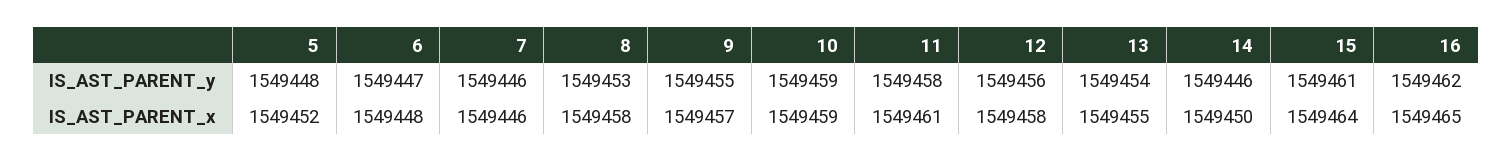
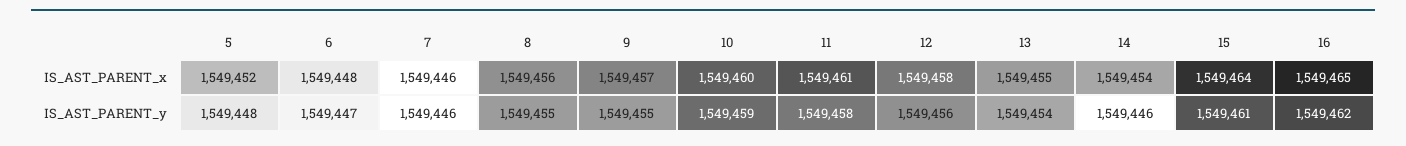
  {
    "5": {
      "IS_AST_PARENT_y": 1549448,
      "IS_AST_PARENT_x": 1549452
    },
    "6": {
      "IS_AST_PARENT_y": 1549447,
      "IS_AST_PARENT_x": 1549448
    },
    "7": {
      "IS_AST_PARENT_y": 1549446,
      "IS_AST_PARENT_x": 1549446
    },
    "8": {
-     "IS_AST_PARENT_y": 1549453,
+     "IS_AST_PARENT_y": 1549455,
-     "IS_AST_PARENT_x": 1549458
+     "IS_AST_PARENT_x": 1549456
    },
    "9": {
      "IS_AST_PARENT_y": 1549455,
      "IS_AST_PARENT_x": 1549457
    },
    "10": {
      "IS_AST_PARENT_y": 1549459,
-     "IS_AST_PARENT_x": 1549459
+     "IS_AST_PARENT_x": 1549460
    },
    "11": {
      "IS_AST_PARENT_y": 1549458,
      "IS_AST_PARENT_x": 1549461
    },
    "12": {
      "IS_AST_PARENT_y": 1549456,
      "IS_AST_PARENT_x": 1549458
    },
    "13": {
      "IS_AST_PARENT_y": 1549454,
      "IS_AST_PARENT_x": 1549455
    },
    "14": {
      "IS_AST_PARENT_y": 1549446,
-     "IS_AST_PARENT_x": 1549450
+     "IS_AST_PARENT_x": 1549454
    },
    "15": {
      "IS_AST_PARENT_y": 1549461,
      "IS_AST_PARENT_x": 1549464
    },
    "16": {
      "IS_AST_PARENT_y": 1549462,
      "IS_AST_PARENT_x": 1549465
    }
  }

